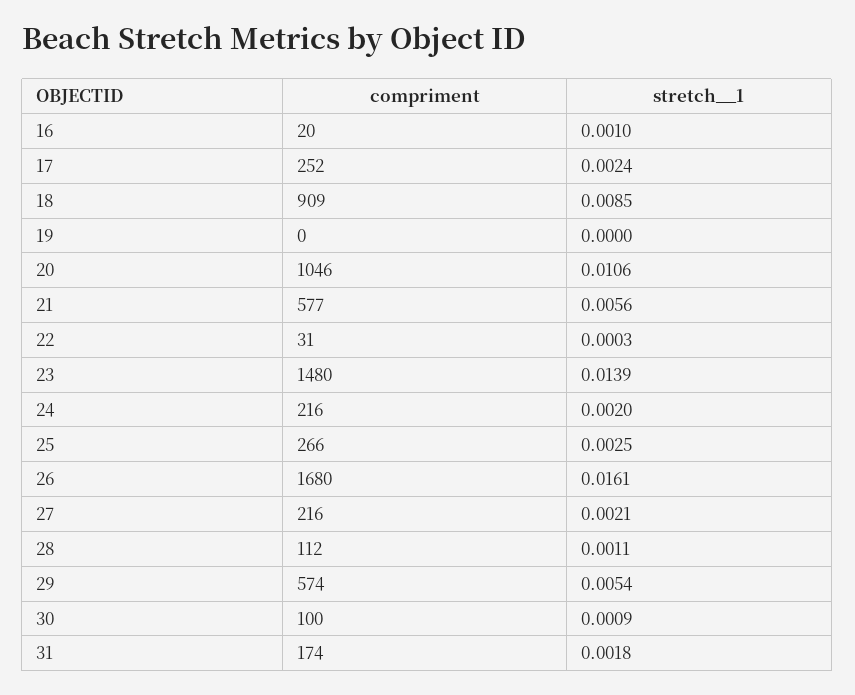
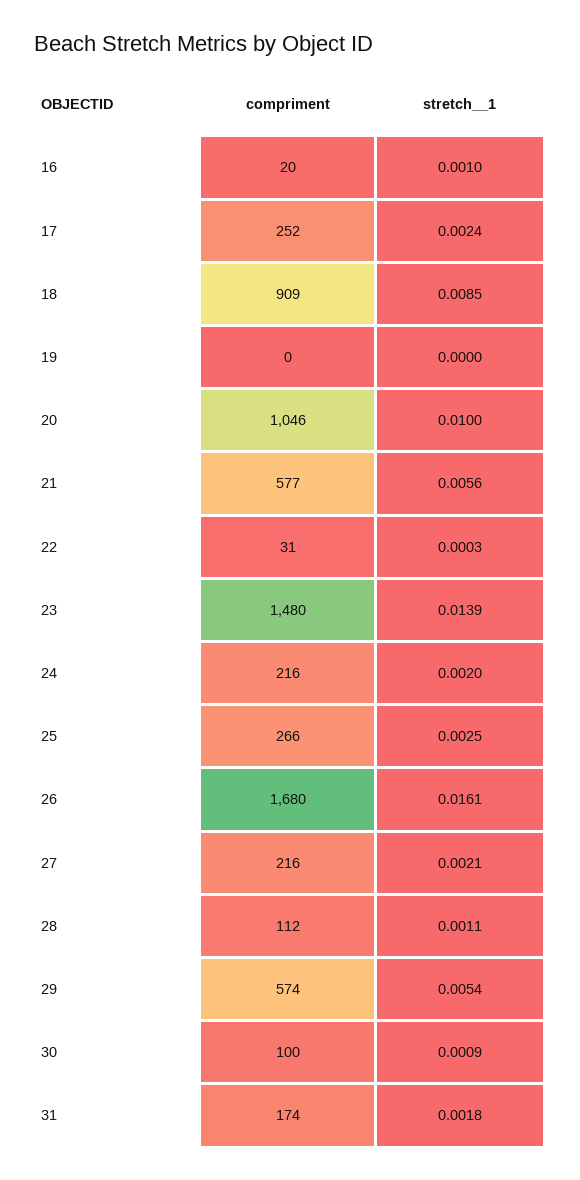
  {
    "compriment": {
      "16": 20,
      "17": 252,
      "18": 909,
      "19": 0,
      "20": 1046,
      "21": 577,
      "22": 31,
      "23": 1480,
      "24": 216,
      "25": 266,
      "26": 1680,
      "27": 216,
      "28": 112,
      "29": 574,
      "30": 100,
      "31": 174
    },
    "stretch__1": {
      "16": 0.001,
      "17": 0.0024,
      "18": 0.0085,
      "19": 0,
-     "20": 0.0106,
+     "20": 0.01,
      "21": 0.0056,
      "22": 0.0003,
      "23": 0.0139,
      "24": 0.002,
      "25": 0.0025,
      "26": 0.0161,
      "27": 0.0021,
      "28": 0.0011,
      "29": 0.0054,
      "30": 0.0009,
      "31": 0.0018
    }
  }

